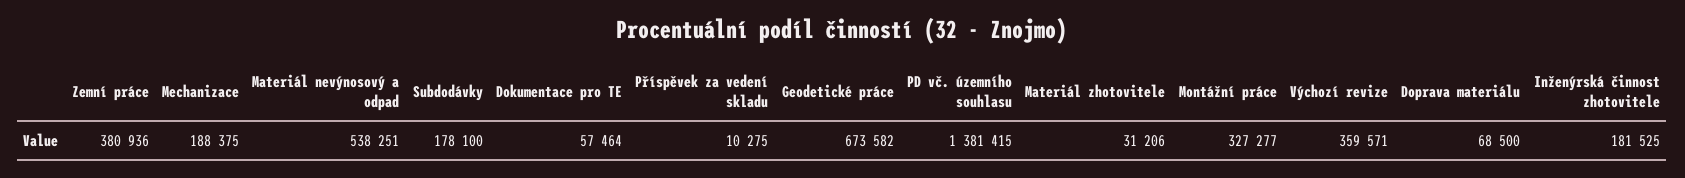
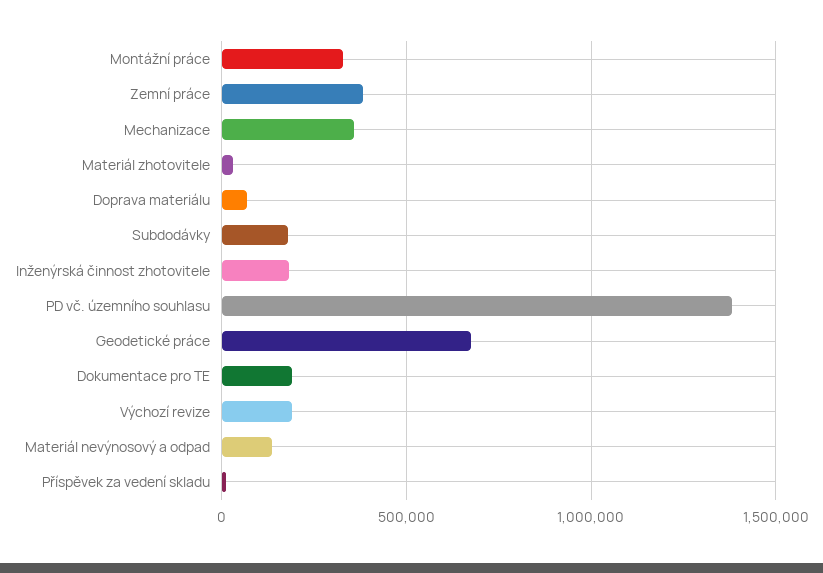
  {
    "Zemní práce": 380936,
-   "Mechanizace": 188375,
+   "Mechanizace": 350000,
-   "Materiál nevýnosový a odpad": 538251,
+   "Materiál nevýnosový a odpad": 150000,
    "Subdodávky": 178100,
-   "Dokumentace pro TE": 57464,
+   "Dokumentace pro TE": 200000,
    "Příspěvek za vedení skladu": 10275,
    "Geodetické práce": 673582,
    "PD vč. územního souhlasu": 1381415,
    "Materiál zhotovitele": 31206,
    "Montážní práce": 327277,
-   "Výchozí revize": 359571,
+   "Výchozí revize": 200000,
    "Doprava materiálu": 68500,
    "Inženýrská činnost zhotovitele": 181525
  }

